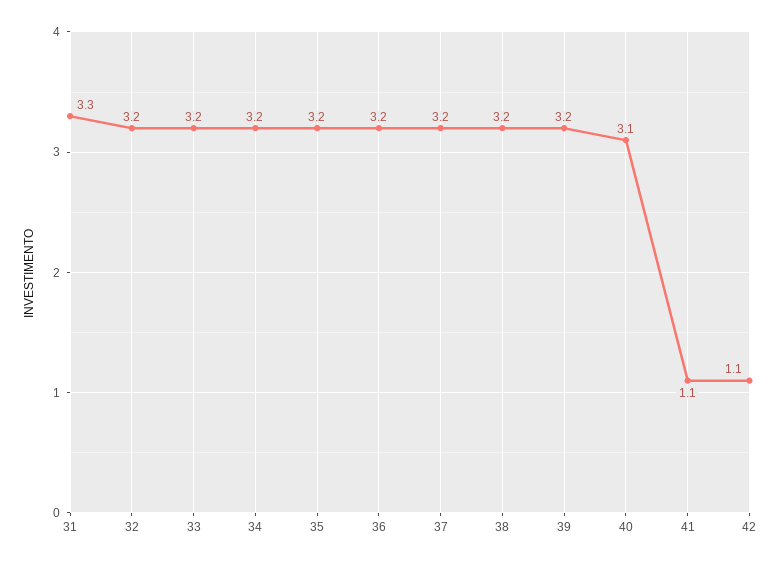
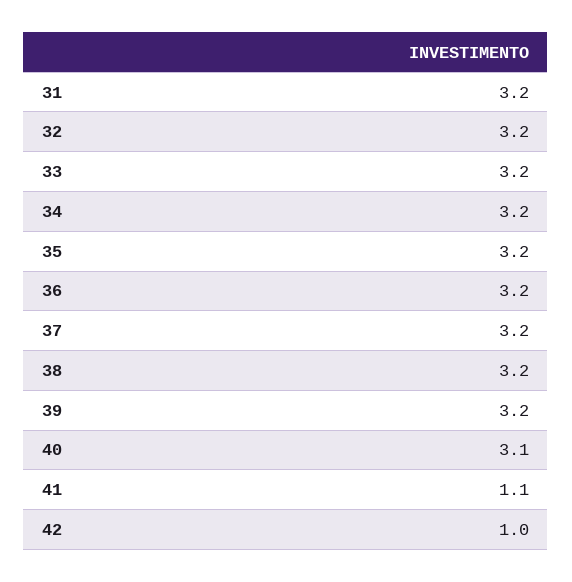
  {
-   "31": 3.3,
+   "31": 3.2,
    "32": 3.2,
    "33": 3.2,
    "34": 3.2,
    "35": 3.2,
    "36": 3.2,
    "37": 3.2,
    "38": 3.2,
    "39": 3.2,
    "40": 3.1,
    "41": 1.1,
-   "42": 1.1
+   "42": 1
  }

